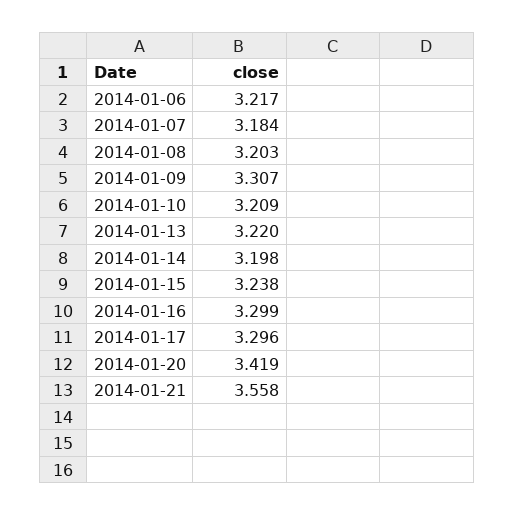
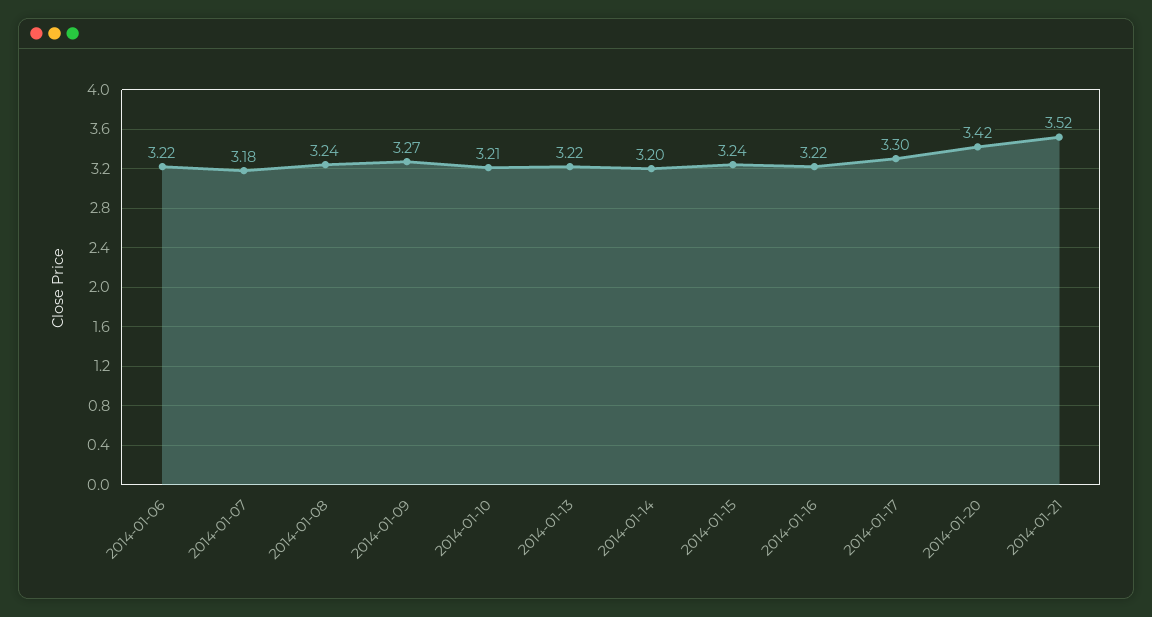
  {
    "2014-01-06": 3.217,
    "2014-01-07": 3.184,
-   "2014-01-08": 3.203,
+   "2014-01-08": 3.24,
-   "2014-01-09": 3.307,
+   "2014-01-09": 3.27,
    "2014-01-10": 3.209,
    "2014-01-13": 3.22,
    "2014-01-14": 3.198,
    "2014-01-15": 3.238,
-   "2014-01-16": 3.299,
+   "2014-01-16": 3.22,
    "2014-01-17": 3.296,
    "2014-01-20": 3.419,
-   "2014-01-21": 3.558
+   "2014-01-21": 3.52
  }

